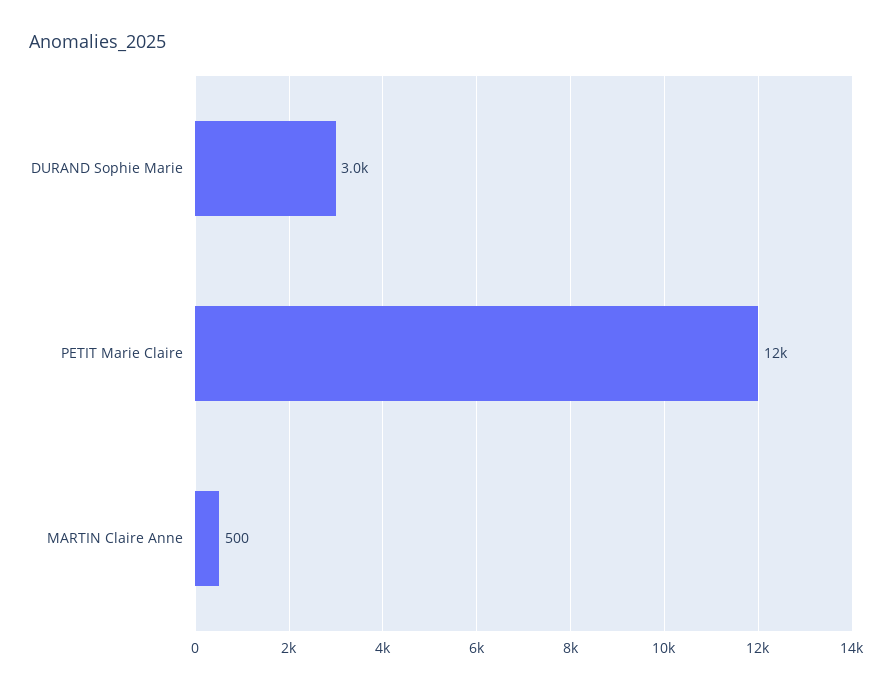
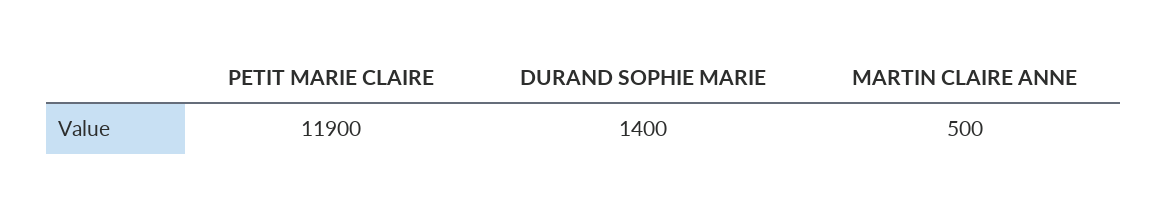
  {
-   "DURAND Sophie Marie": 3000,
+   "DURAND Sophie Marie": 1400,
    "PETIT Marie Claire": 11900,
    "MARTIN Claire Anne": 500
  }

